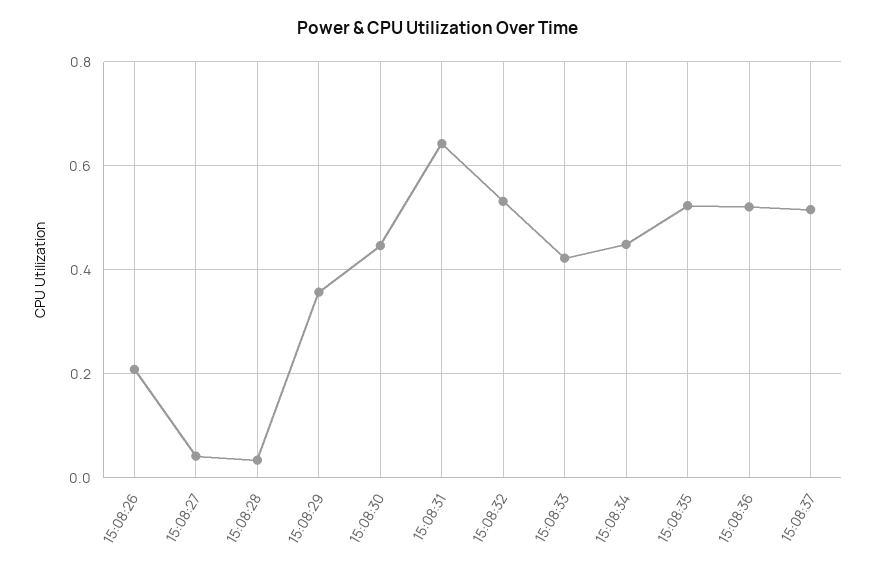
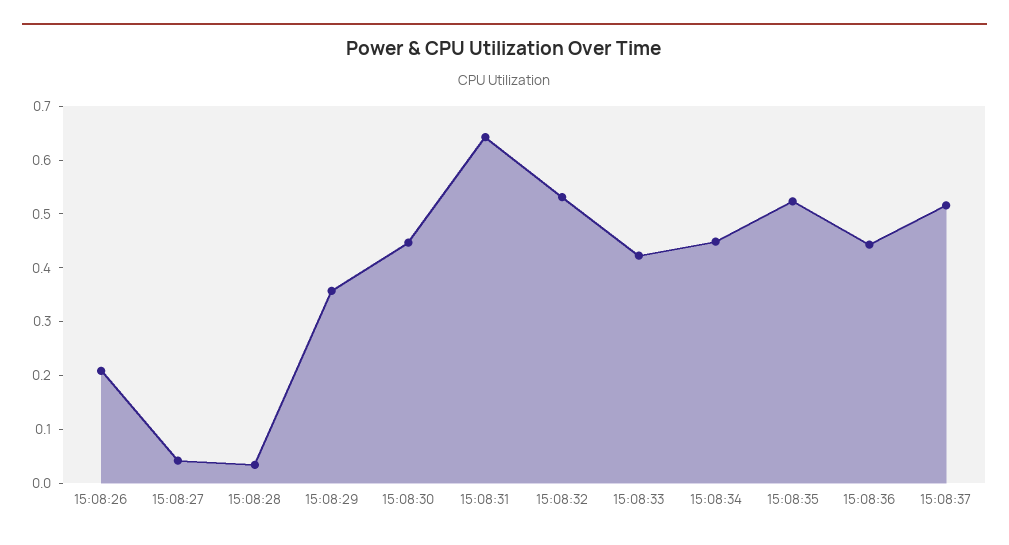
  {
    "15:08:26": 0.2,
    "15:08:27": 0.04,
    "15:08:28": 0.04,
    "15:08:29": 0.36,
    "15:08:30": 0.44,
    "15:08:31": 0.64,
    "15:08:32": 0.54,
    "15:08:33": 0.42,
    "15:08:34": 0.44,
    "15:08:35": 0.52,
-   "15:08:36": 0.52,
+   "15:08:36": 0.44,
    "15:08:37": 0.52
  }

